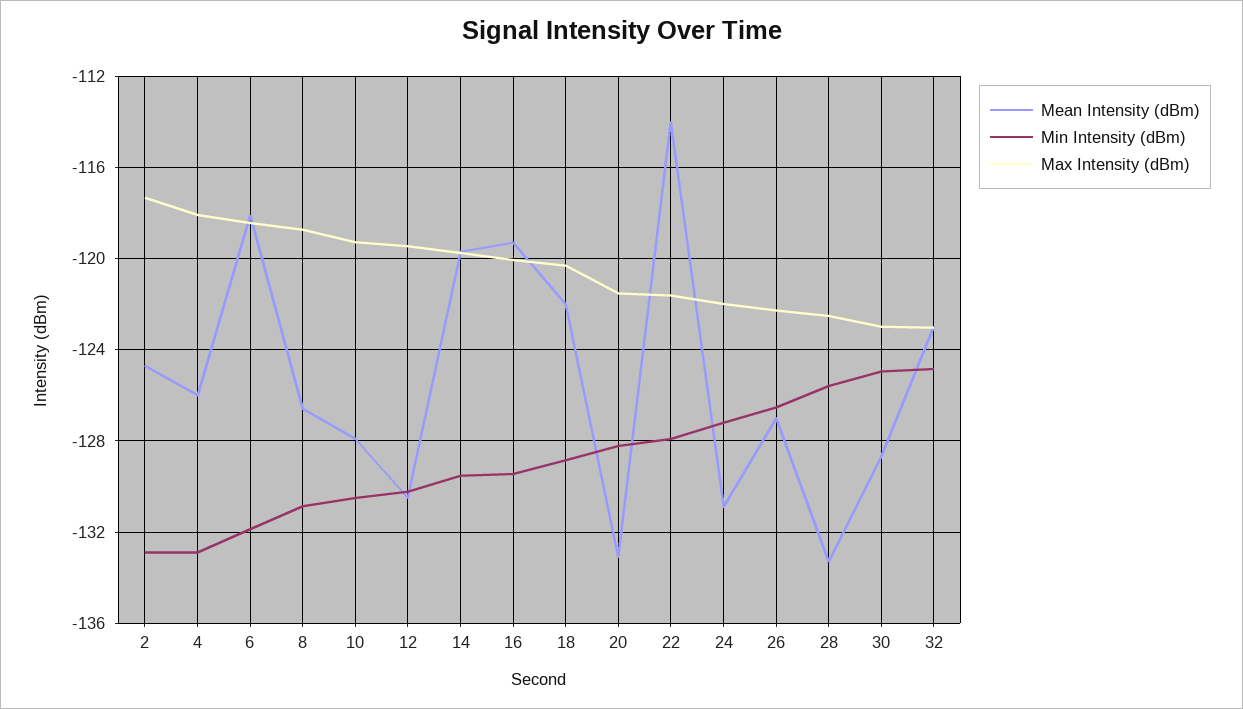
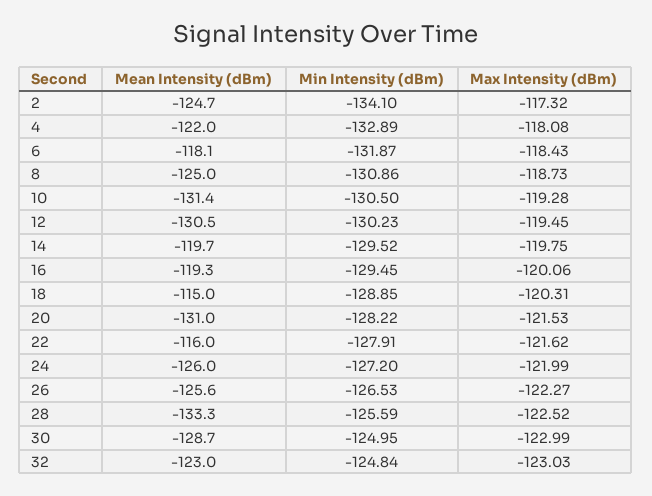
  {
    "Mean Intensity (dBm)": {
      "2": -124.7,
-     "4": -126,
+     "4": -122,
      "6": -118.1,
-     "8": -126.5,
+     "8": -125,
-     "10": -128,
+     "10": -131.4,
      "12": -130.5,
      "14": -119.7,
      "16": -119.3,
-     "18": -122,
+     "18": -115,
-     "20": -133,
+     "20": -131,
-     "22": -114,
+     "22": -116,
-     "24": -131,
+     "24": -126,
-     "26": -127,
+     "26": -125.6,
      "28": -133.3,
      "30": -128.7,
      "32": -123
    },
    "Min Intensity (dBm)": {
-     "2": -133,
+     "2": -134.1,
      "4": -132.89,
      "6": -131.87,
      "8": -130.86,
      "10": -130.5,
      "12": -130.23,
      "14": -129.52,
      "16": -129.45,
      "18": -128.85,
      "20": -128.22,
      "22": -127.91,
      "24": -127.2,
      "26": -126.53,
      "28": -125.59,
      "30": -124.95,
      "32": -124.84
    },
    "Max Intensity (dBm)": {
      "2": -117.32,
      "4": -118.08,
      "6": -118.43,
      "8": -118.73,
      "10": -119.28,
      "12": -119.45,
      "14": -119.75,
      "16": -120.06,
      "18": -120.31,
      "20": -121.53,
      "22": -121.62,
      "24": -121.99,
      "26": -122.27,
      "28": -122.52,
      "30": -122.99,
      "32": -123.03
    }
  }

